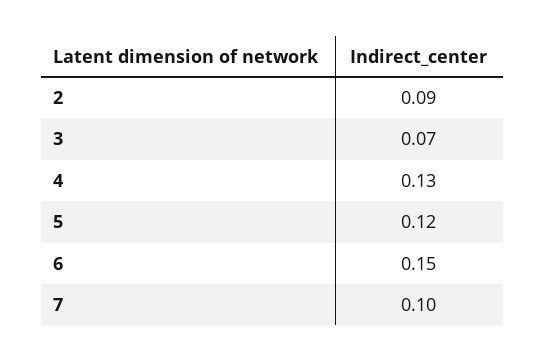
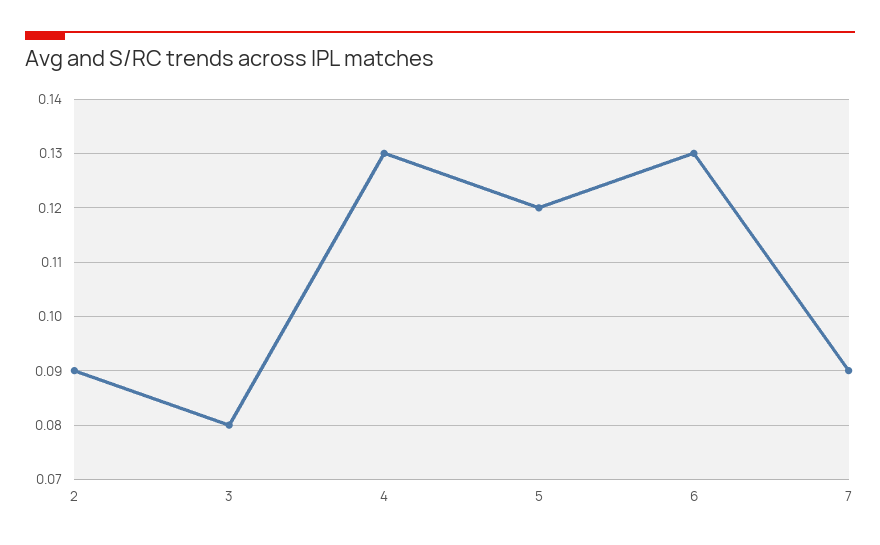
  {
    "2": 0.09,
-   "3": 0.07,
+   "3": 0.08,
    "4": 0.13,
    "5": 0.12,
-   "6": 0.15,
+   "6": 0.13,
-   "7": 0.1
+   "7": 0.09
  }

